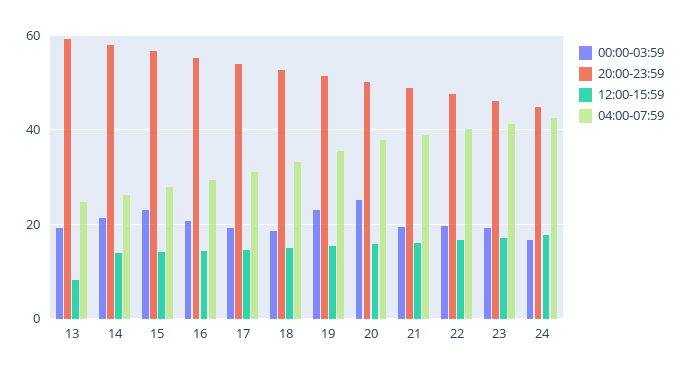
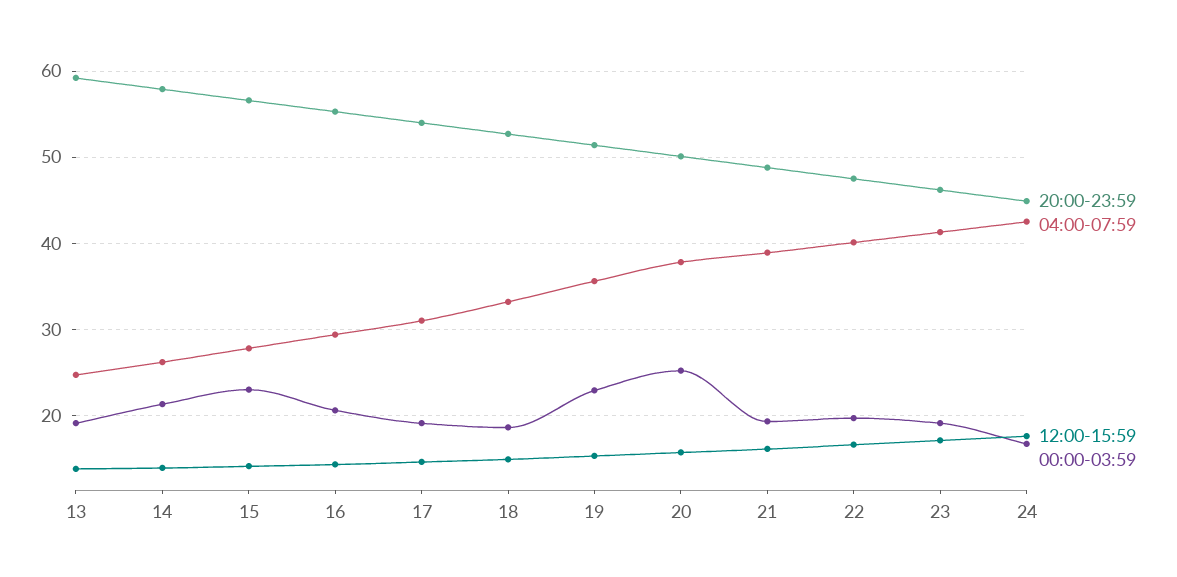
  {
    "00:00-03:59": {
      "13": 19,
      "14": 21,
      "15": 23,
      "16": 21,
      "17": 19,
      "18": 19,
      "19": 23,
      "20": 25,
      "21": 19,
      "22": 20,
      "23": 19,
      "24": 17
    },
    "20:00-23:59": {
      "13": 59,
      "14": 58,
      "15": 57,
      "16": 55,
      "17": 54,
      "18": 53,
      "19": 51,
      "20": 50,
      "21": 49,
      "22": 48,
      "23": 46,
      "24": 45
    },
    "12:00-15:59": {
-     "13": 8,
+     "13": 14,
      "14": 14,
      "15": 14,
      "16": 14,
      "17": 15,
      "18": 15,
      "19": 15,
      "20": 16,
      "21": 16,
      "22": 17,
      "23": 17,
      "24": 18
    },
    "04:00-07:59": {
      "13": 25,
      "14": 26,
      "15": 28,
      "16": 29,
      "17": 31,
      "18": 33,
      "19": 36,
      "20": 38,
      "21": 39,
      "22": 40,
      "23": 41,
      "24": 43
    }
  }

